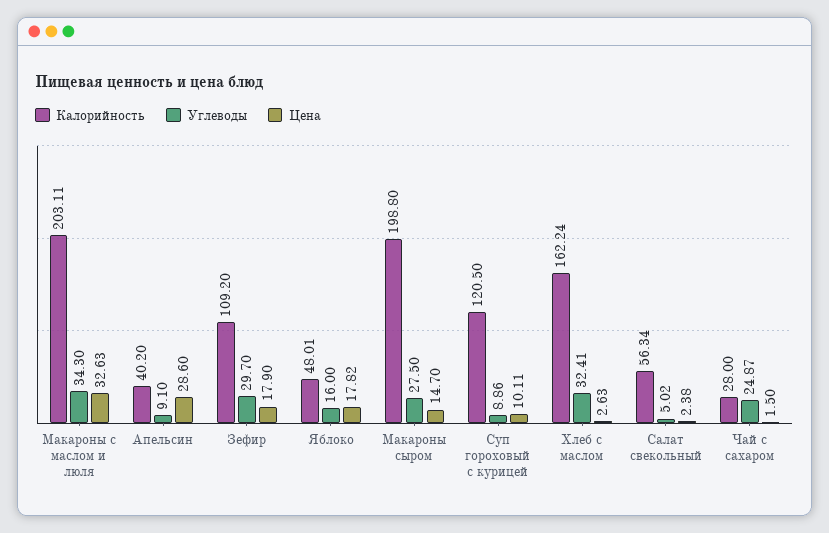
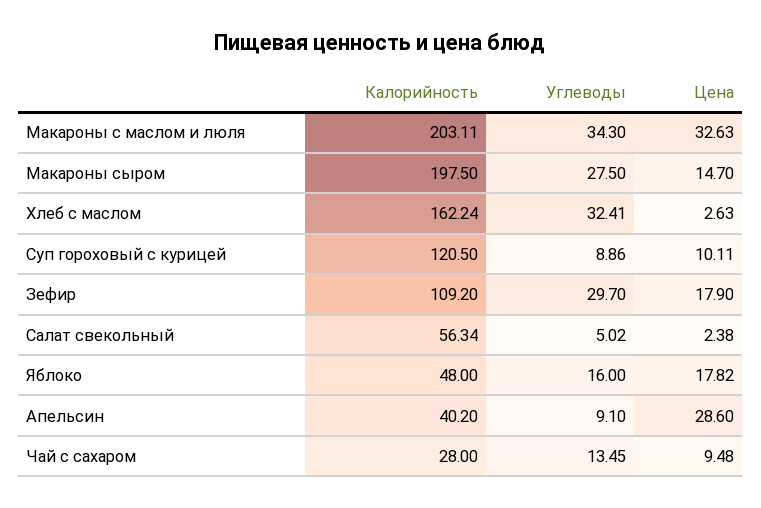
  {
    "Калорийность": {
      "Макароны с маслом и люля": 203.11,
      "Апельсин": 40.2,
      "Зефир": 109.2,
-     "Яблоко": 48.01,
+     "Яблоко": 48,
-     "Макароны сыром": 198.8,
+     "Макароны сыром": 197.5,
      "Суп гороховый с курицей": 120.5,
      "Хлеб с маслом": 162.24,
      "Салат свекольный": 56.34,
      "Чай с сахаром": 28
    },
    "Углеводы": {
      "Макароны с маслом и люля": 34.3,
      "Апельсин": 9.1,
      "Зефир": 29.7,
      "Яблоко": 16,
      "Макароны сыром": 27.5,
      "Суп гороховый с курицей": 8.86,
      "Хлеб с маслом": 32.41,
      "Салат свекольный": 5.02,
-     "Чай с сахаром": 24.87
+     "Чай с сахаром": 13.45
    },
    "Цена": {
      "Макароны с маслом и люля": 32.63,
      "Апельсин": 28.6,
      "Зефир": 17.9,
      "Яблоко": 17.82,
      "Макароны сыром": 14.7,
      "Суп гороховый с курицей": 10.11,
      "Хлеб с маслом": 2.63,
      "Салат свекольный": 2.38,
-     "Чай с сахаром": 1.5
+     "Чай с сахаром": 9.48
    }
  }

